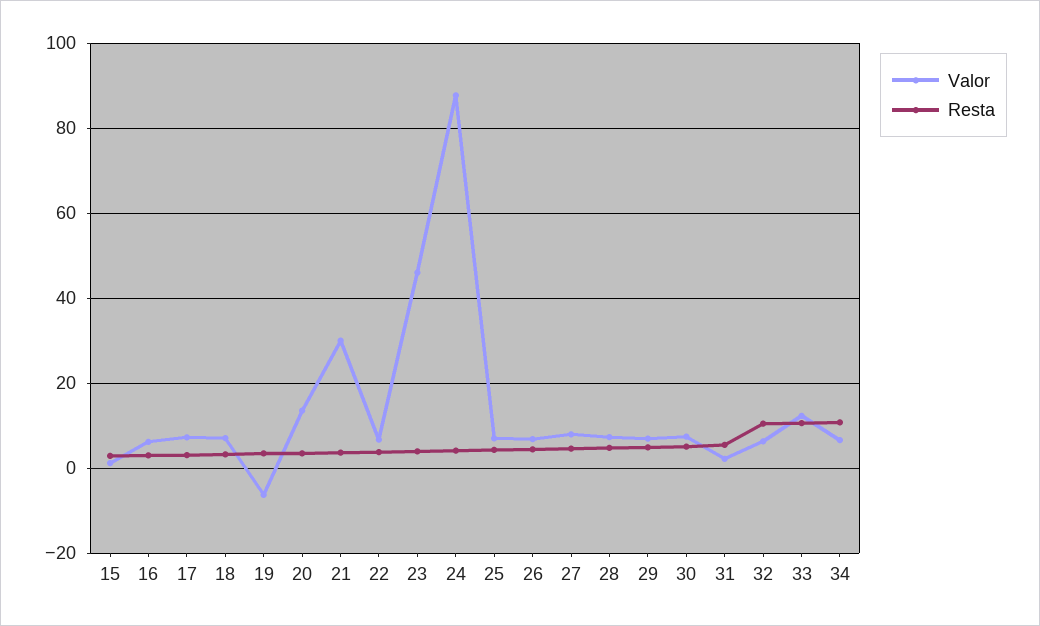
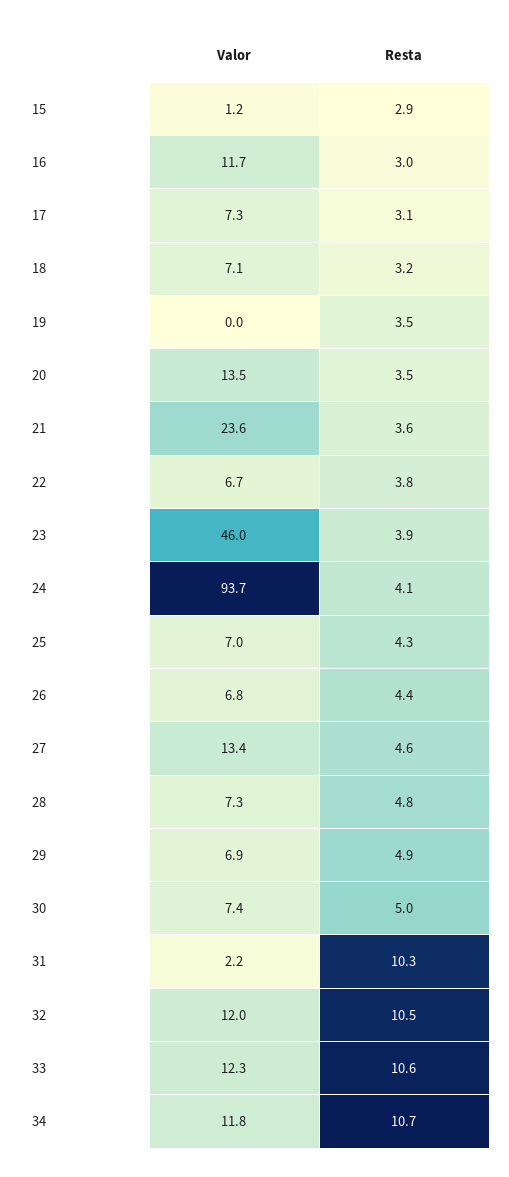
  {
    "Valor": {
      "15": 1.2,
-     "16": 6,
+     "16": 11.7,
      "17": 7.3,
      "18": 7.1,
-     "19": -6,
+     "19": 0,
      "20": 13.5,
-     "21": 30,
+     "21": 23.6,
      "22": 6.7,
      "23": 46,
-     "24": 88,
+     "24": 93.7,
      "25": 7,
      "26": 6.8,
-     "27": 8,
+     "27": 13.4,
      "28": 7.3,
      "29": 6.9,
      "30": 7.4,
      "31": 2.2,
-     "32": 6,
+     "32": 12,
      "33": 12.3,
-     "34": 6
+     "34": 11.8
    },
    "Resta": {
      "15": 2.9,
      "16": 3,
      "17": 3.1,
      "18": 3.2,
      "19": 3.5,
      "20": 3.5,
      "21": 3.6,
      "22": 3.8,
      "23": 3.9,
      "24": 4.1,
      "25": 4.3,
      "26": 4.4,
      "27": 4.6,
      "28": 4.8,
      "29": 4.9,
      "30": 5,
-     "31": 6,
+     "31": 10.3,
      "32": 10.5,
      "33": 10.6,
      "34": 10.7
    }
  }

